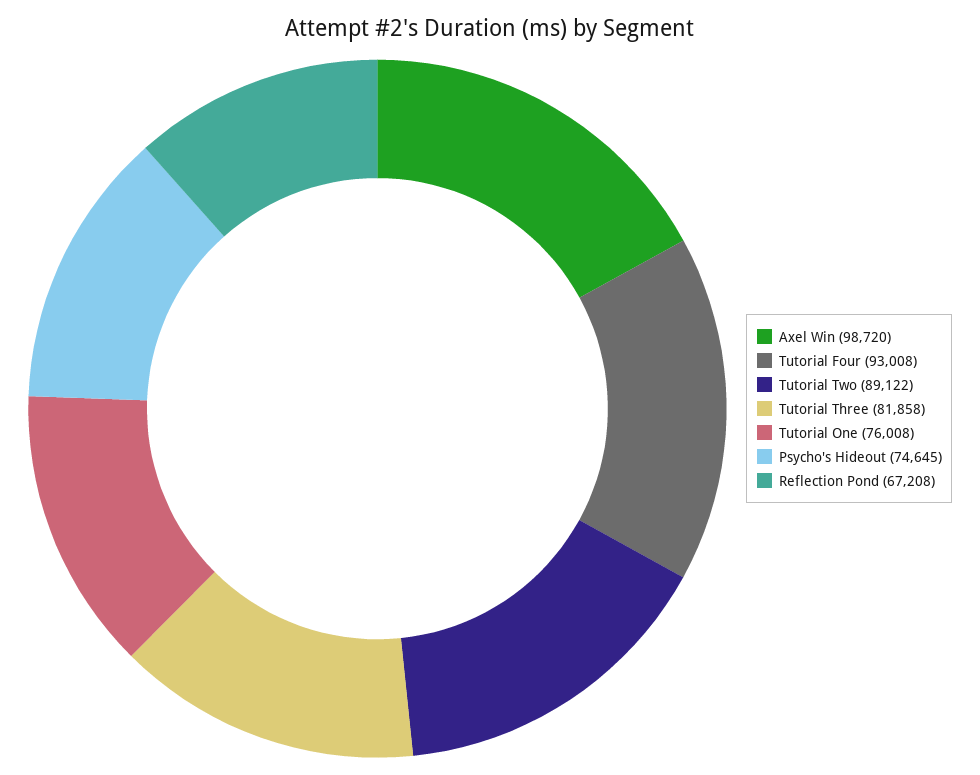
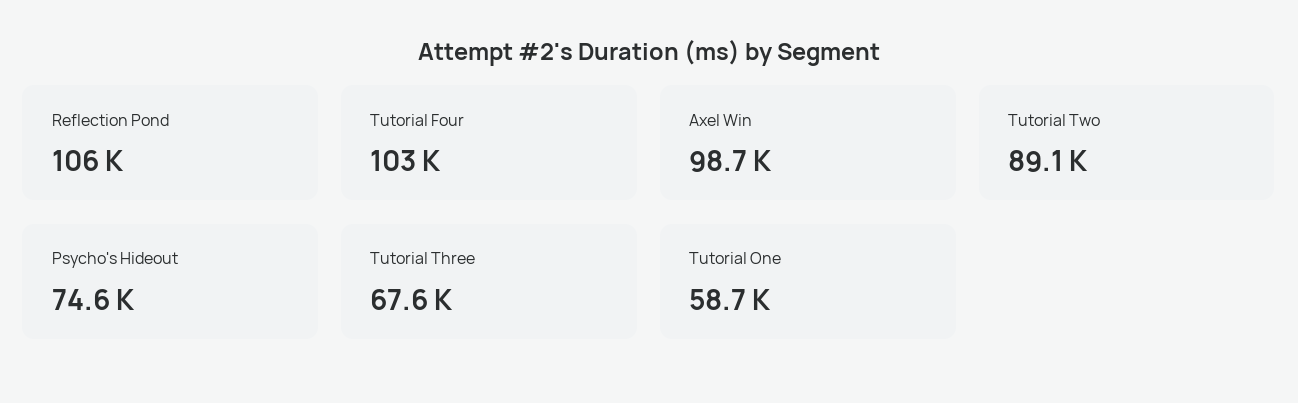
  {
    "Axel Win": 98720,
-   "Tutorial Four": 93008,
+   "Tutorial Four": 103000,
    "Tutorial Two": 89122,
-   "Tutorial Three": 81858,
+   "Tutorial Three": 67600,
-   "Tutorial One": 76008,
+   "Tutorial One": 58700,
    "Psycho's Hideout": 74645,
-   "Reflection Pond": 67208
+   "Reflection Pond": 106000
  }

